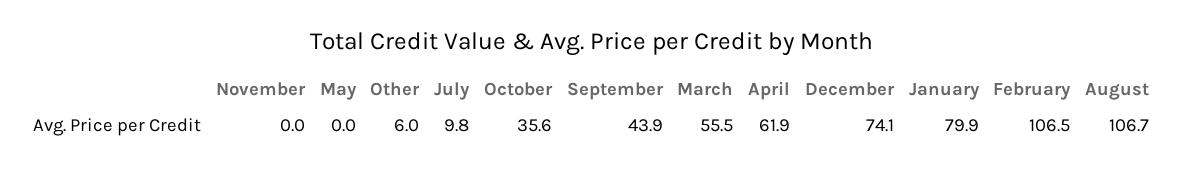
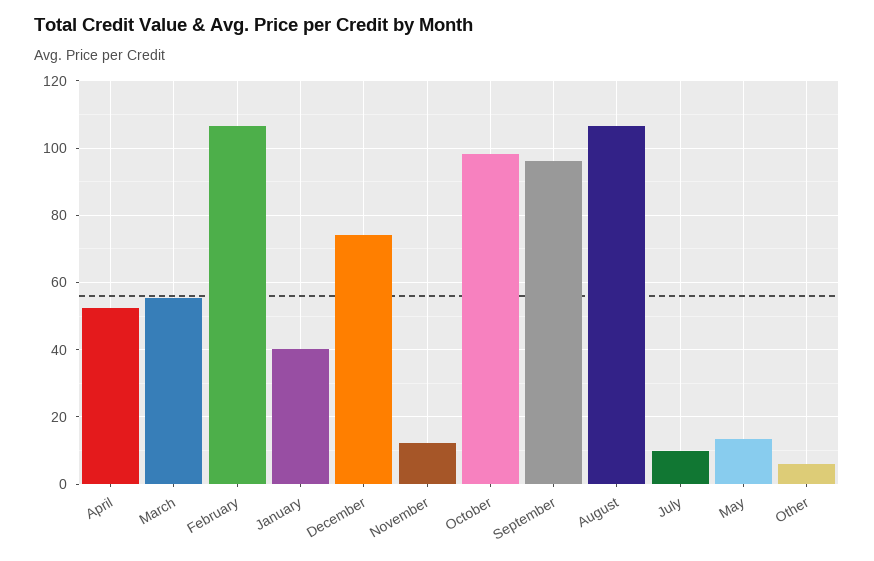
  {
-   "November": 0,
+   "November": 12,
-   "May": 0,
+   "May": 14,
    "Other": 6,
    "July": 9.8,
-   "October": 35.6,
+   "October": 98,
-   "September": 43.9,
+   "September": 96,
    "March": 55.5,
-   "April": 61.9,
+   "April": 52,
    "December": 74.1,
-   "January": 79.9,
+   "January": 40,
    "February": 106.5,
    "August": 106.7
  }

